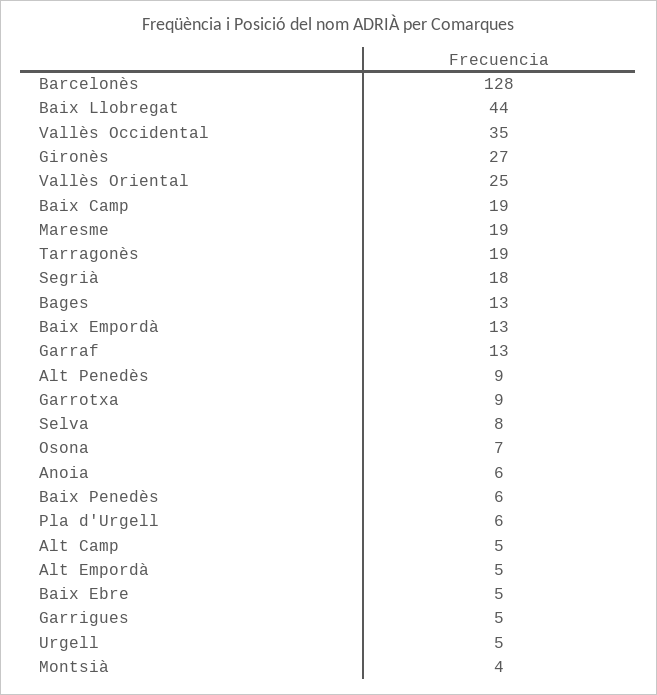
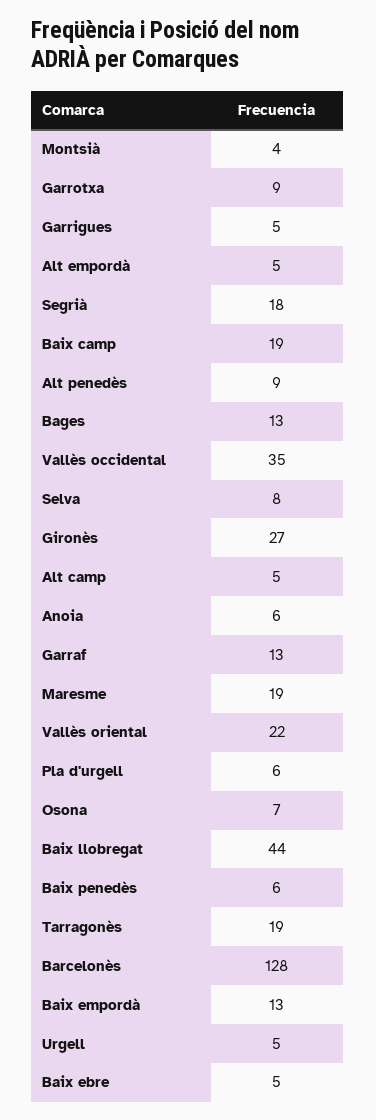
  {
    "Barcelonès": 128,
    "Baix Llobregat": 44,
    "Vallès Occidental": 35,
    "Gironès": 27,
-   "Vallès Oriental": 25,
+   "Vallès Oriental": 22,
    "Baix Camp": 19,
    "Maresme": 19,
    "Tarragonès": 19,
    "Segrià": 18,
    "Bages": 13,
    "Baix Empordà": 13,
    "Garraf": 13,
    "Alt Penedès": 9,
    "Garrotxa": 9,
    "Selva": 8,
    "Osona": 7,
    "Anoia": 6,
    "Baix Penedès": 6,
    "Pla d'Urgell": 6,
    "Alt Camp": 5,
    "Alt Empordà": 5,
    "Baix Ebre": 5,
    "Garrigues": 5,
    "Urgell": 5,
    "Montsià": 4
  }

